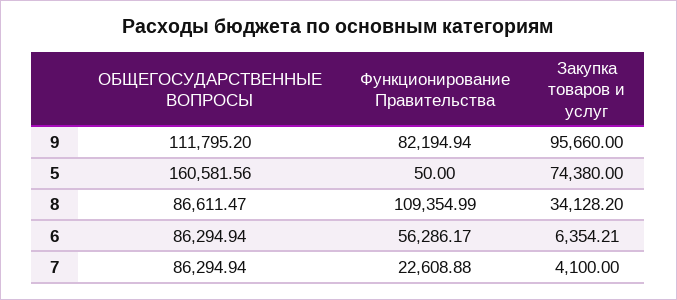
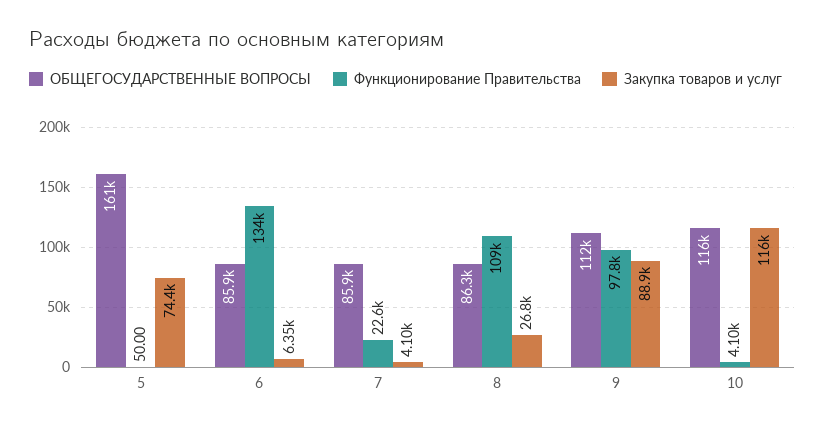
  {
    "ОБЩЕГОСУДАРСТВЕННЫЕ ВОПРОСЫ": {
      "9": 111795.2,
      "5": 160581.56,
-     "8": 86611.47,
+     "8": 86300,
-     "6": 86294.94,
+     "6": 85900,
-     "7": 86294.94
+     "7": 85900,
+     "10": 116000
    },
    "Функционирование Правительства": {
-     "9": 82194.94,
+     "9": 97800,
      "5": 50,
      "8": 109354.99,
-     "6": 56286.17,
+     "6": 134000,
-     "7": 22608.88
+     "7": 22608.88,
+     "10": 4100
    },
    "Закупка товаров и услуг": {
-     "9": 95660,
+     "9": 88900,
      "5": 74380,
-     "8": 34128.2,
+     "8": 26800,
      "6": 6354.21,
-     "7": 4100
+     "7": 4100,
+     "10": 116000
    }
  }

